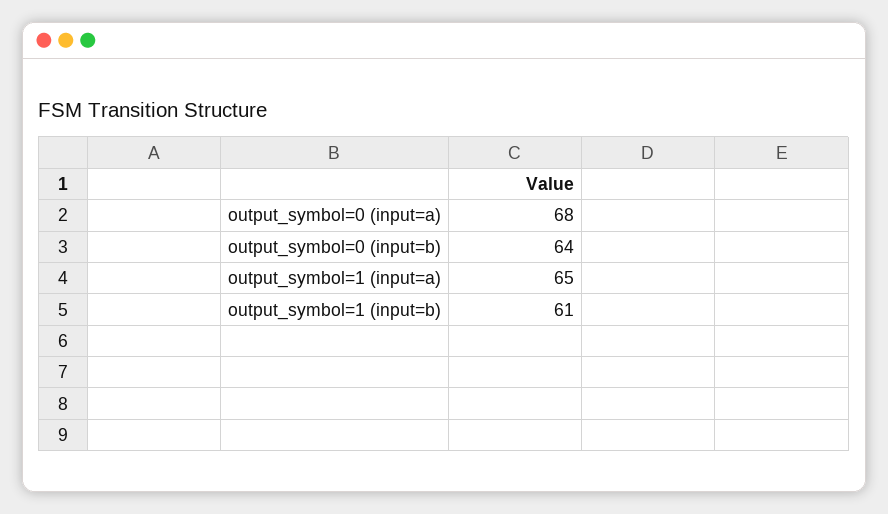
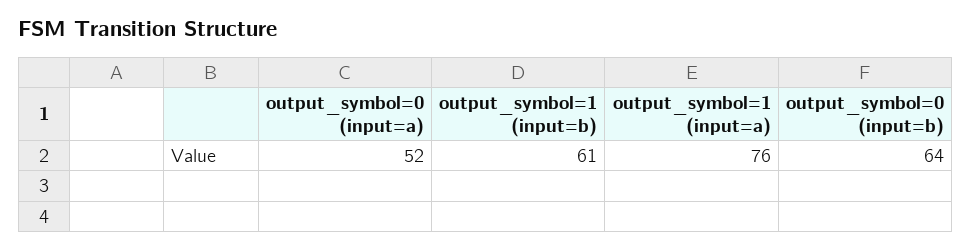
  {
-   "output_symbol=0 (input=a)": 68,
+   "output_symbol=0 (input=a)": 52,
    "output_symbol=0 (input=b)": 64,
-   "output_symbol=1 (input=a)": 65,
+   "output_symbol=1 (input=a)": 76,
    "output_symbol=1 (input=b)": 61
  }

